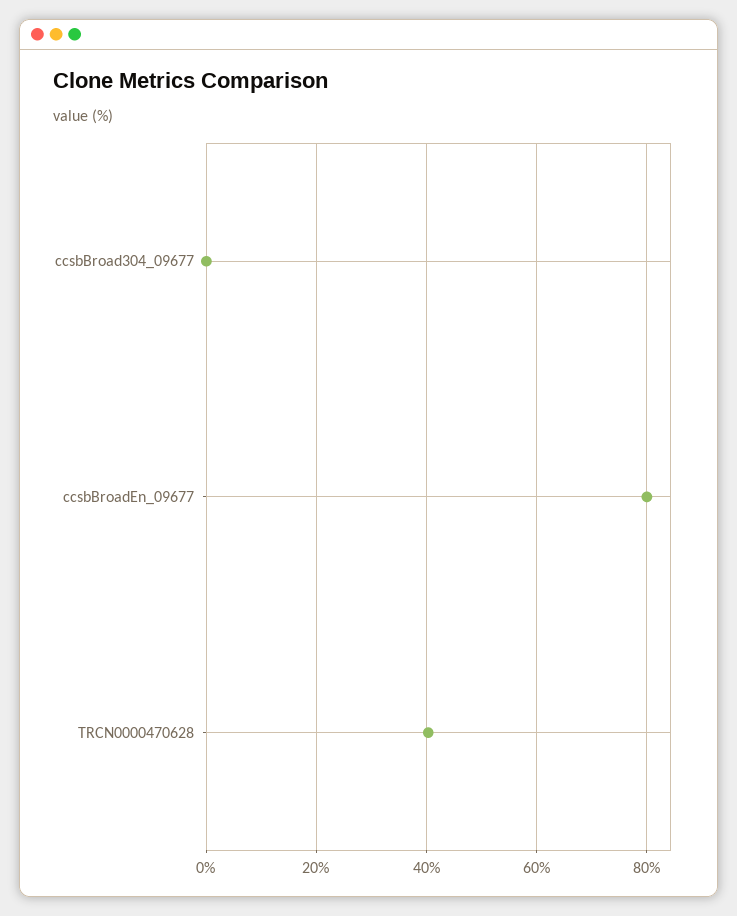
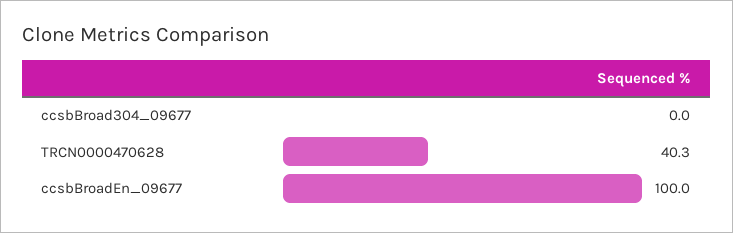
  {
    "ccsbBroad304_09677": 0,
-   "ccsbBroadEn_09677": 80,
+   "ccsbBroadEn_09677": 100,
    "TRCN0000470628": 40.3
  }

